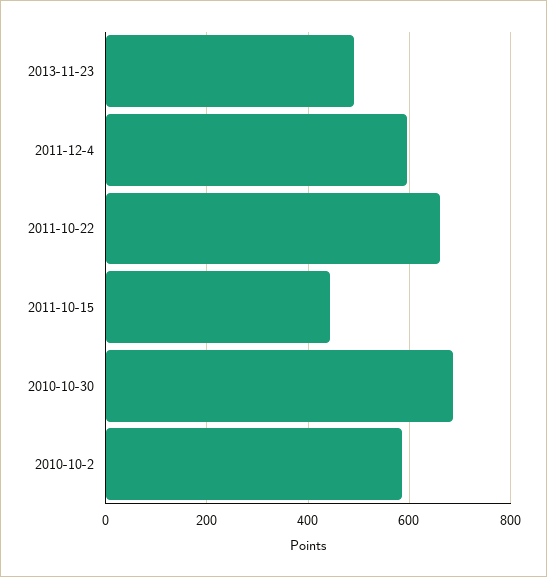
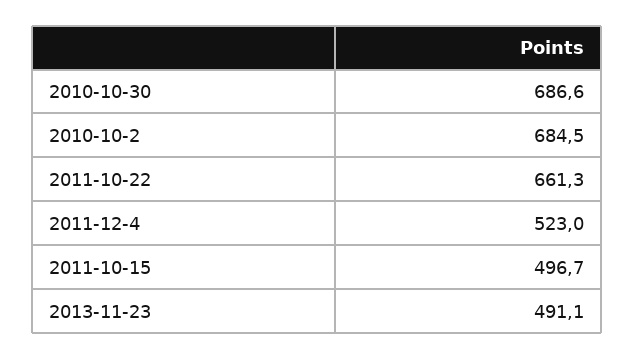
  {
    "2013-11-23": 491.1,
-   "2011-12-4": 600,
+   "2011-12-4": 523,
    "2011-10-22": 661.3,
-   "2011-10-15": 440,
+   "2011-10-15": 496.7,
    "2010-10-30": 686.6,
-   "2010-10-2": 580
+   "2010-10-2": 684.5
  }

